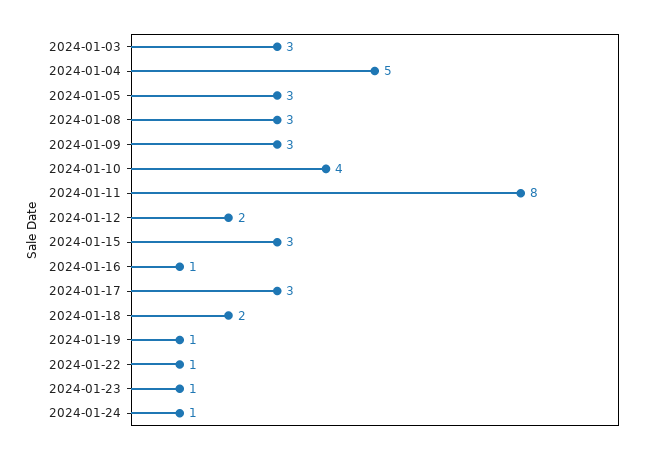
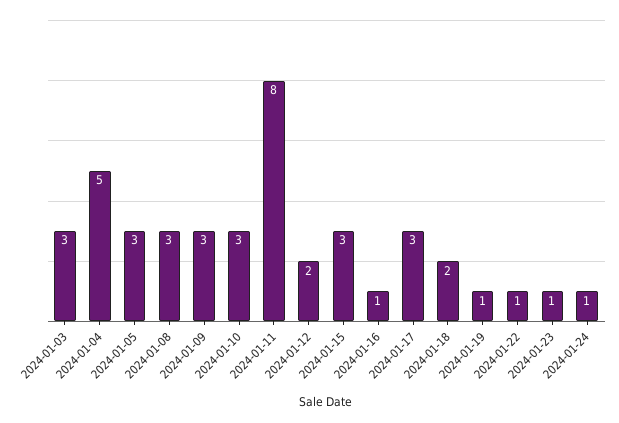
  {
    "2024-01-03": 3,
    "2024-01-04": 5,
    "2024-01-05": 3,
    "2024-01-08": 3,
    "2024-01-09": 3,
-   "2024-01-10": 4,
+   "2024-01-10": 3,
    "2024-01-11": 8,
    "2024-01-12": 2,
    "2024-01-15": 3,
    "2024-01-16": 1,
    "2024-01-17": 3,
    "2024-01-18": 2,
    "2024-01-19": 1,
    "2024-01-22": 1,
    "2024-01-23": 1,
    "2024-01-24": 1
  }

